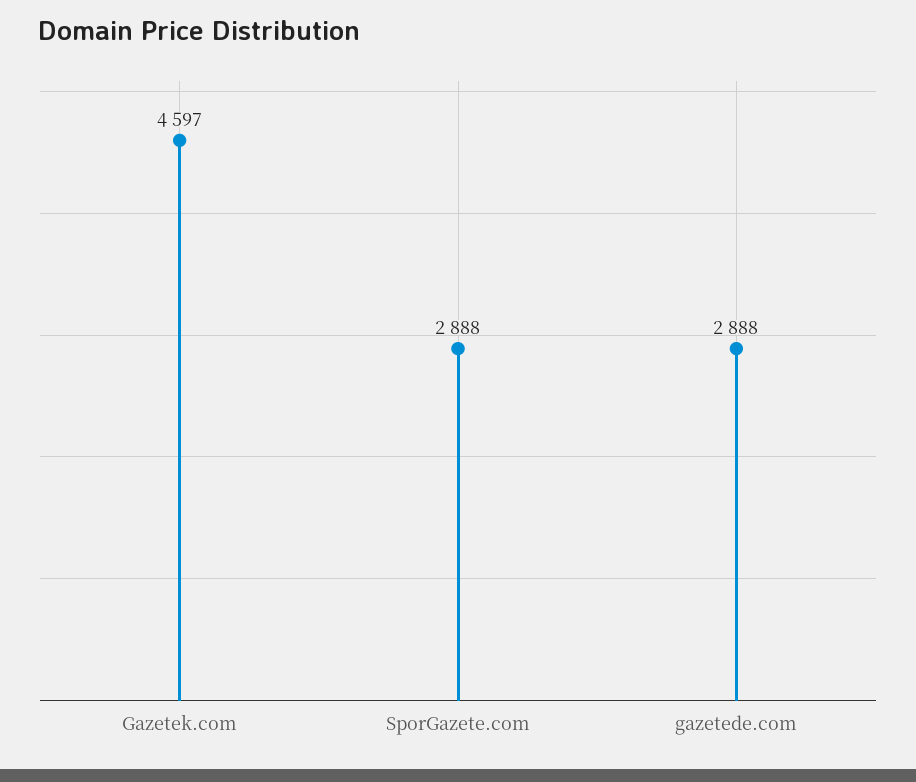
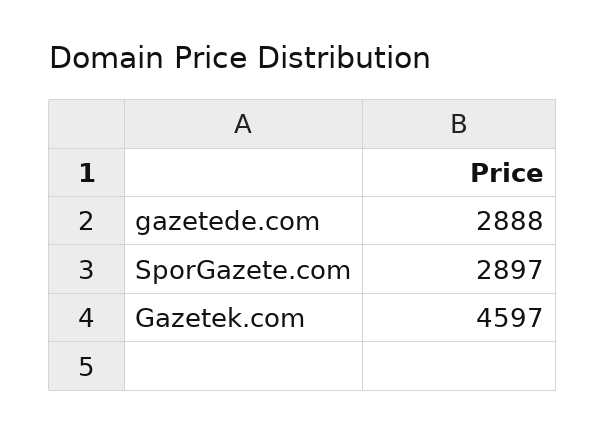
  {
    "Gazetek.com": 4597,
-   "SporGazete.com": 2888,
+   "SporGazete.com": 2897,
    "gazetede.com": 2888
  }

